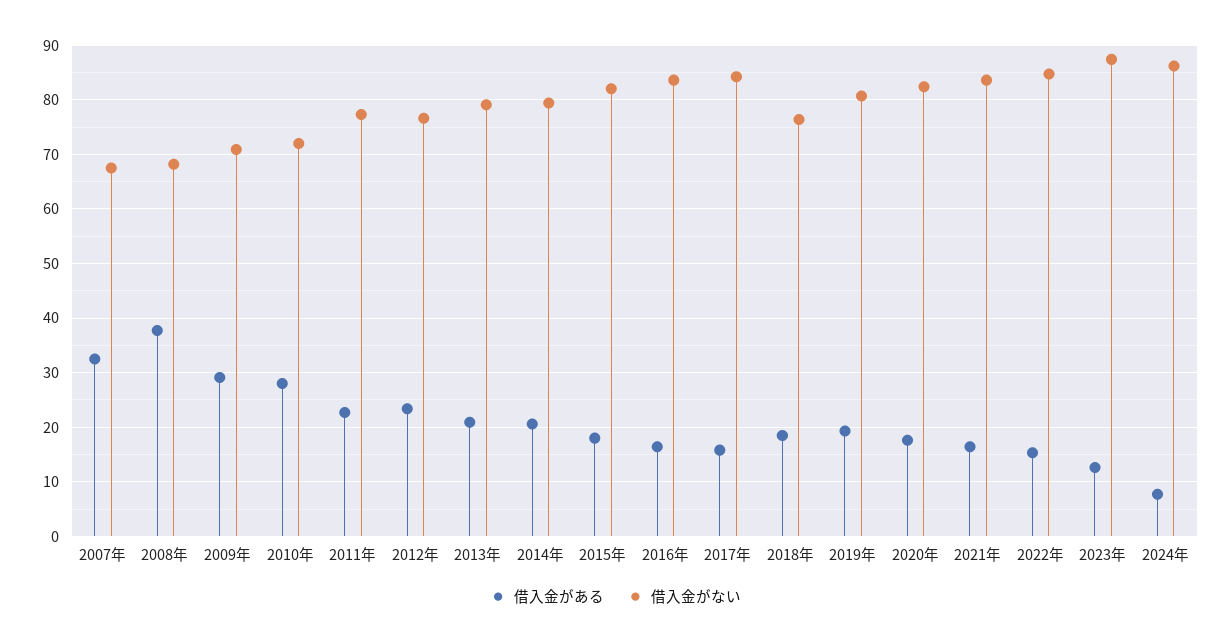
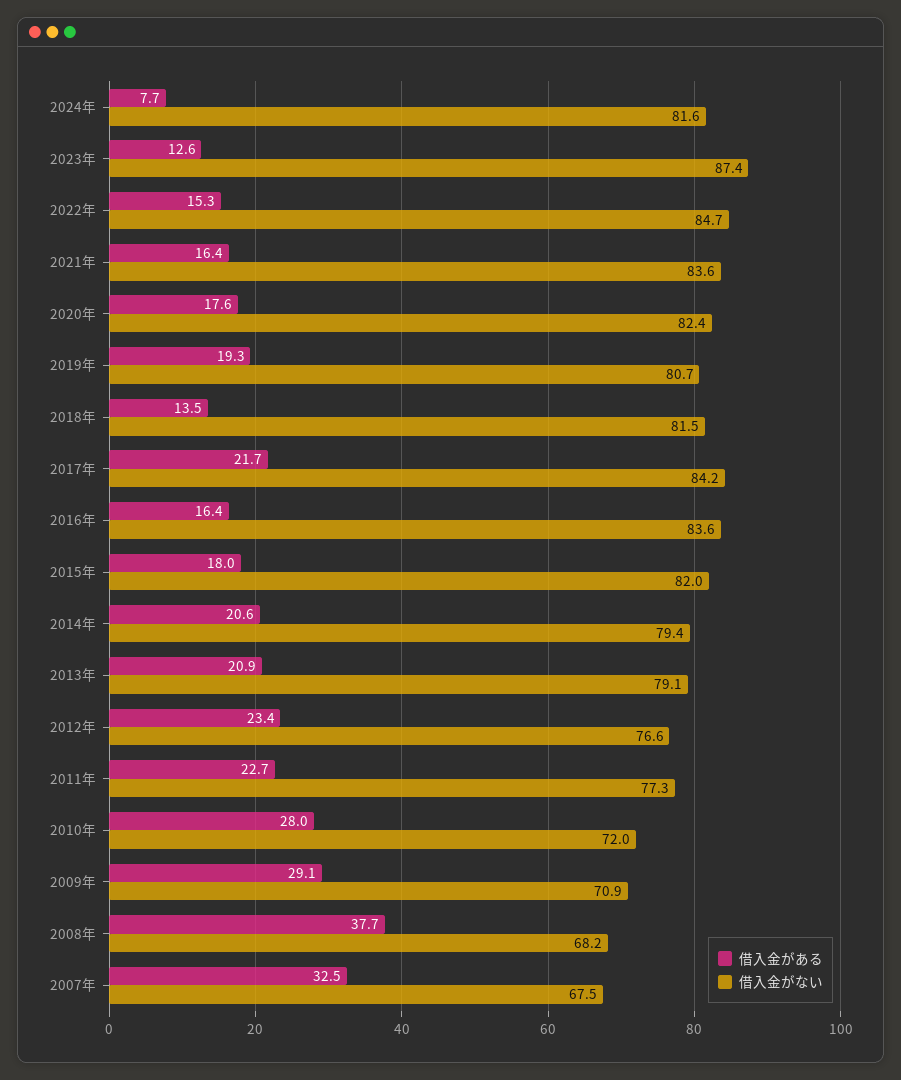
  {
    "借入金がある": {
      "2007年": 32.5,
      "2008年": 37.7,
      "2009年": 29.1,
      "2010年": 28,
      "2011年": 22.7,
      "2012年": 23.4,
      "2013年": 20.9,
      "2014年": 20.6,
      "2015年": 18,
      "2016年": 16.4,
-     "2017年": 16,
+     "2017年": 21.7,
-     "2018年": 18,
+     "2018年": 13.5,
      "2019年": 19.3,
      "2020年": 17.6,
      "2021年": 16.4,
      "2022年": 15.3,
      "2023年": 12.6,
      "2024年": 7.7
    },
    "借入金がない": {
      "2007年": 67.5,
      "2008年": 68.2,
      "2009年": 70.9,
      "2010年": 72,
      "2011年": 77.3,
      "2012年": 76.6,
      "2013年": 79.1,
      "2014年": 79.4,
      "2015年": 82,
      "2016年": 83.6,
      "2017年": 84.2,
-     "2018年": 76,
+     "2018年": 81.5,
      "2019年": 80.7,
      "2020年": 82.4,
      "2021年": 83.6,
      "2022年": 84.7,
      "2023年": 87.4,
-     "2024年": 86
+     "2024年": 81.6
    }
  }

